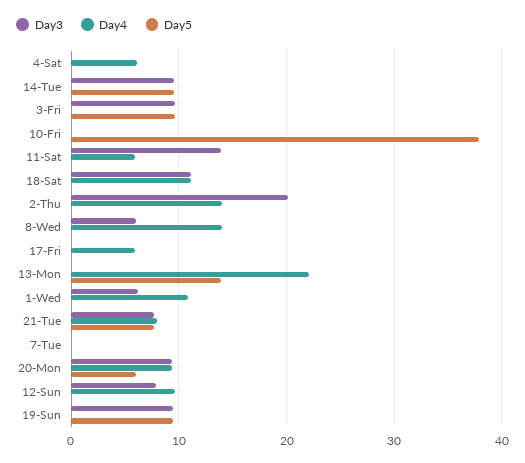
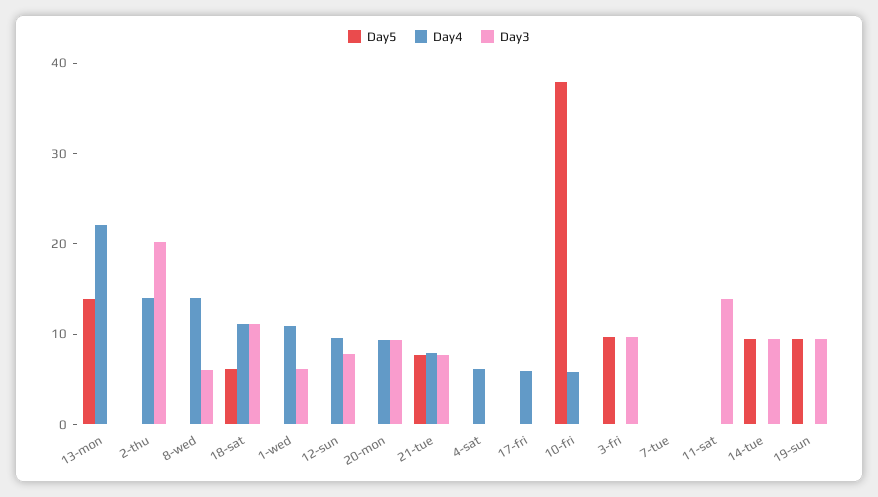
  {
    "Day3": {
      "4-Sat": 0,
      "14-Tue": 10,
      "3-Fri": 10,
      "10-Fri": 0,
      "11-Sat": 14,
      "18-Sat": 11,
      "2-Thu": 20,
      "8-Wed": 6,
      "17-Fri": 0,
      "13-Mon": 0,
      "1-Wed": 6,
      "21-Tue": 8,
      "7-Tue": 0,
      "20-Mon": 9,
      "12-Sun": 8,
      "19-Sun": 9
    },
    "Day4": {
      "4-Sat": 6,
      "14-Tue": 0,
      "3-Fri": 0,
-     "10-Fri": 0,
+     "10-Fri": 6,
-     "11-Sat": 6,
+     "11-Sat": 0,
      "18-Sat": 11,
      "2-Thu": 14,
      "8-Wed": 14,
      "17-Fri": 6,
      "13-Mon": 22,
      "1-Wed": 11,
      "21-Tue": 8,
      "7-Tue": 0,
      "20-Mon": 9,
      "12-Sun": 10,
      "19-Sun": 0
    },
    "Day5": {
      "4-Sat": 0,
      "14-Tue": 10,
      "3-Fri": 10,
      "10-Fri": 38,
      "11-Sat": 0,
-     "18-Sat": 0,
+     "18-Sat": 6,
      "2-Thu": 0,
      "8-Wed": 0,
      "17-Fri": 0,
      "13-Mon": 14,
      "1-Wed": 0,
      "21-Tue": 8,
      "7-Tue": 0,
-     "20-Mon": 6,
+     "20-Mon": 0,
      "12-Sun": 0,
      "19-Sun": 9
    }
  }

